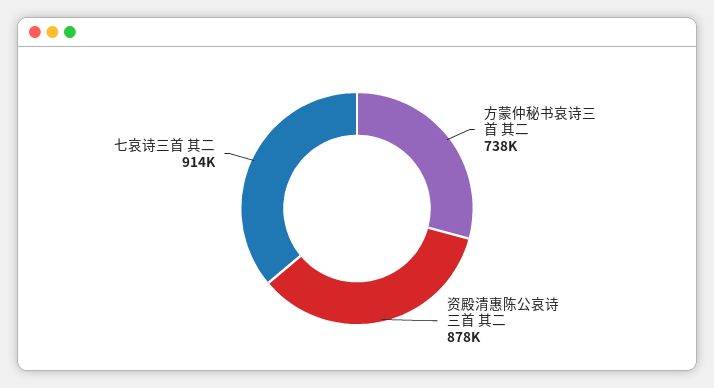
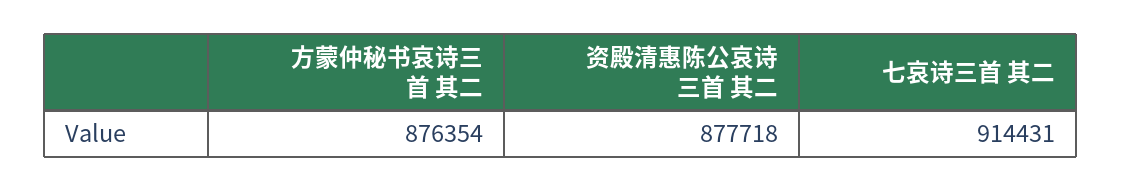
  {
-   "方蒙仲秘书哀诗三首 其二": 738000,
+   "方蒙仲秘书哀诗三首 其二": 876354,
    "资殿清惠陈公哀诗三首 其二": 877718,
    "七哀诗三首 其二": 914431
  }

